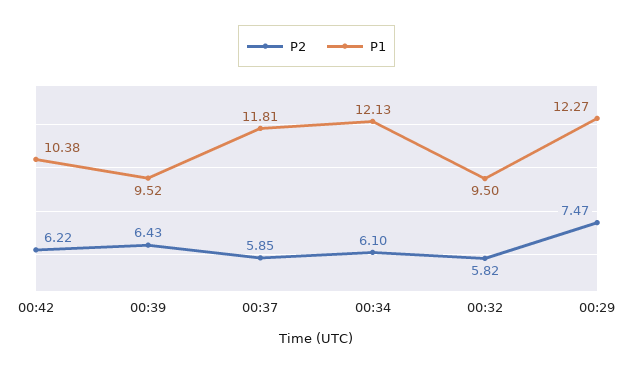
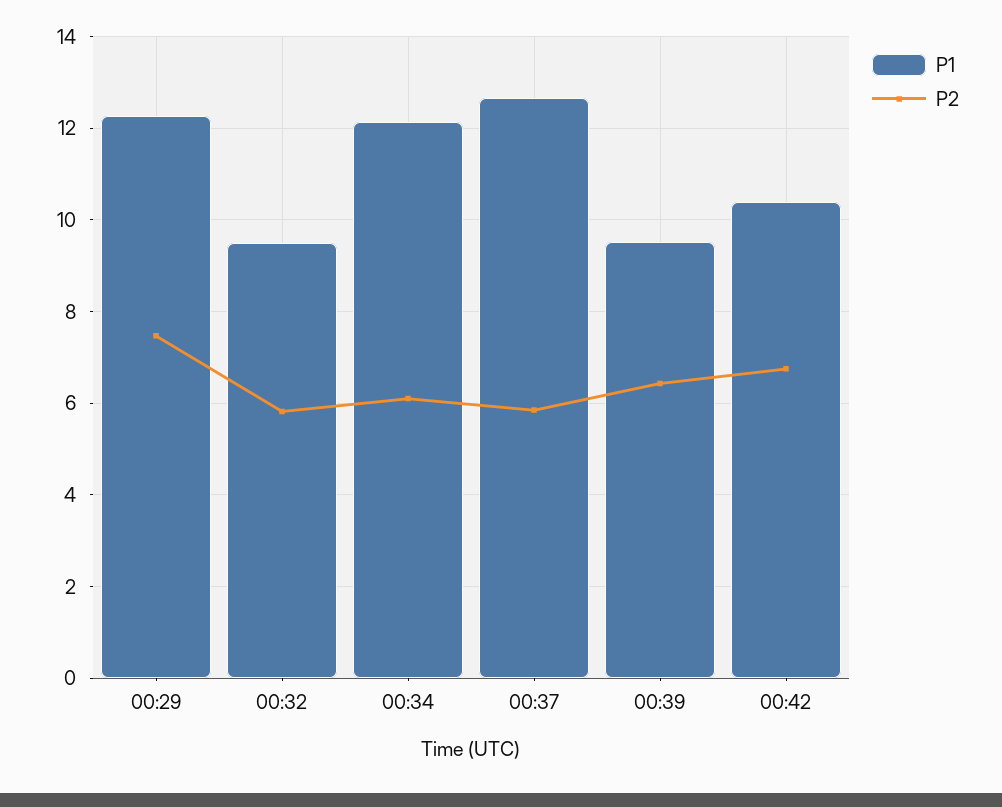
  {
    "P2": {
-     "00:42": 6.22,
+     "00:42": 6.8,
      "00:39": 6.43,
      "00:37": 5.85,
      "00:34": 6.1,
      "00:32": 5.82,
      "00:29": 7.47
    },
    "P1": {
      "00:42": 10.38,
      "00:39": 9.52,
-     "00:37": 11.81,
+     "00:37": 12.6,
      "00:34": 12.13,
      "00:32": 9.5,
      "00:29": 12.27
    }
  }

